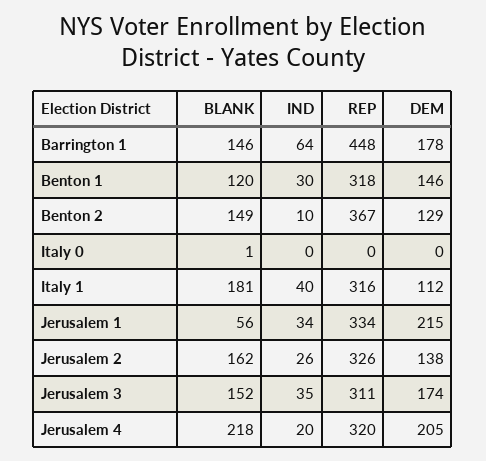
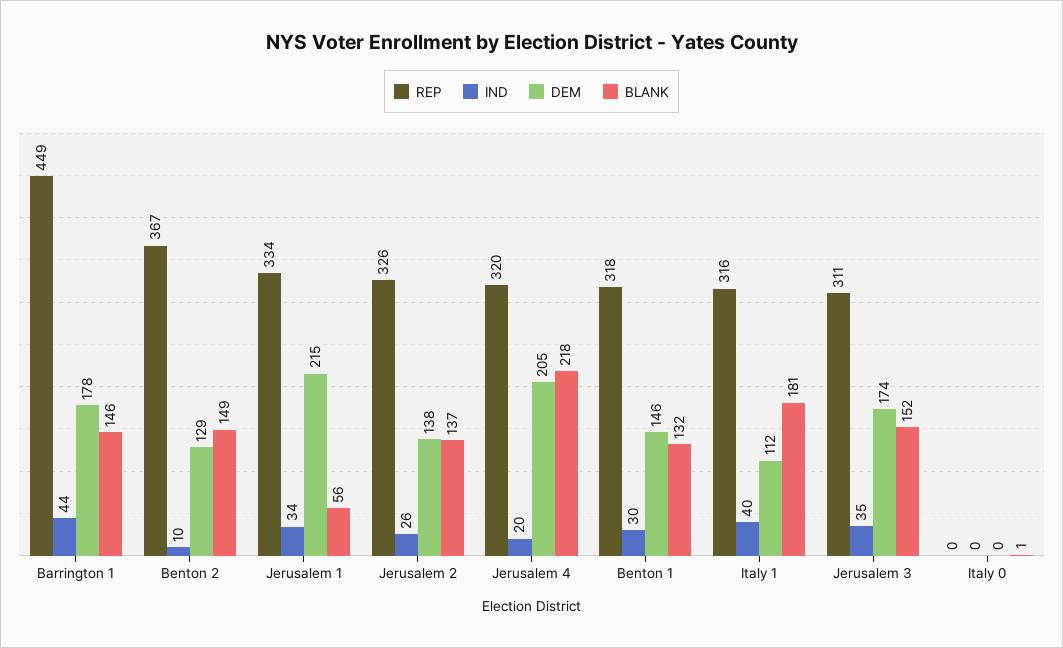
  {
    "BLANK": {
      "Barrington 1": 146,
-     "Benton 1": 120,
+     "Benton 1": 132,
      "Benton 2": 149,
      "Italy 0": 1,
      "Italy 1": 181,
      "Jerusalem 1": 56,
-     "Jerusalem 2": 162,
+     "Jerusalem 2": 137,
      "Jerusalem 3": 152,
      "Jerusalem 4": 218
    },
    "IND": {
-     "Barrington 1": 64,
+     "Barrington 1": 44,
      "Benton 1": 30,
      "Benton 2": 10,
      "Italy 0": 0,
      "Italy 1": 40,
      "Jerusalem 1": 34,
      "Jerusalem 2": 26,
      "Jerusalem 3": 35,
      "Jerusalem 4": 20
    },
    "REP": {
-     "Barrington 1": 448,
+     "Barrington 1": 449,
      "Benton 1": 318,
      "Benton 2": 367,
      "Italy 0": 0,
      "Italy 1": 316,
      "Jerusalem 1": 334,
      "Jerusalem 2": 326,
      "Jerusalem 3": 311,
      "Jerusalem 4": 320
    },
    "DEM": {
      "Barrington 1": 178,
      "Benton 1": 146,
      "Benton 2": 129,
      "Italy 0": 0,
      "Italy 1": 112,
      "Jerusalem 1": 215,
      "Jerusalem 2": 138,
      "Jerusalem 3": 174,
      "Jerusalem 4": 205
    }
  }

